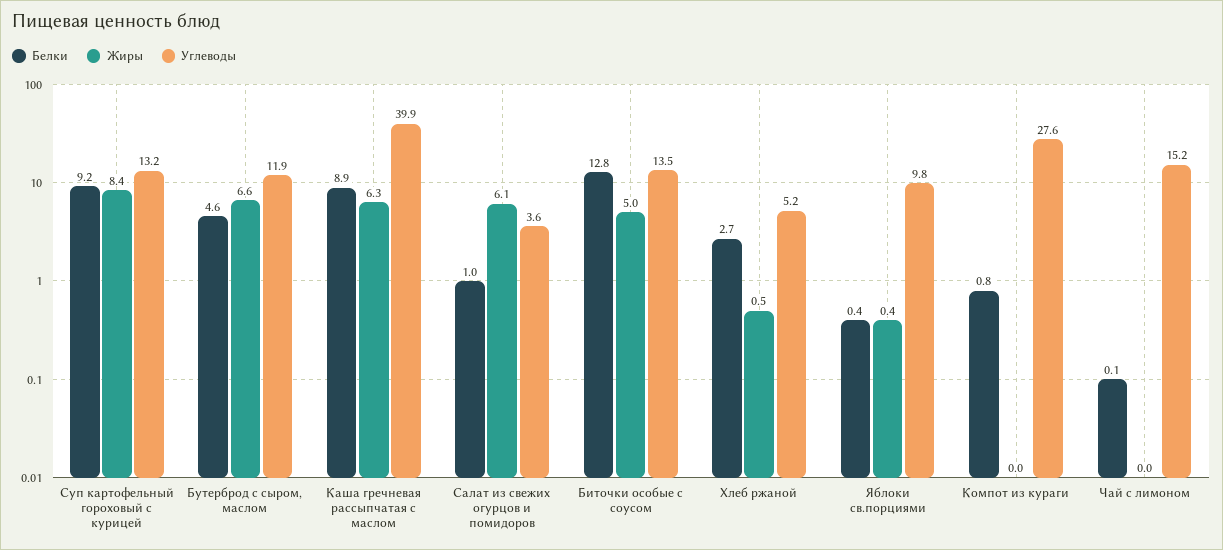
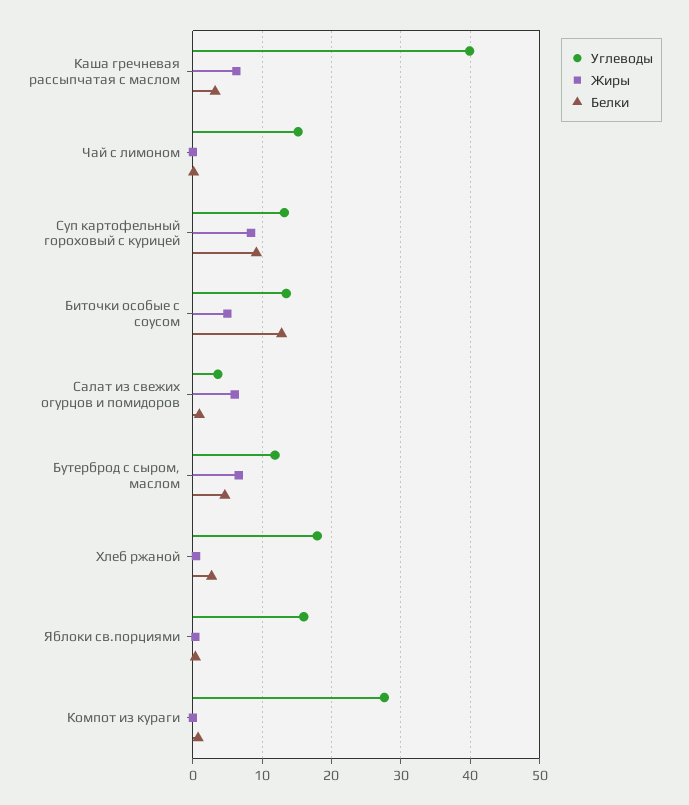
  {
    "Белки": {
      "Суп картофельный гороховый с курицей": 9.2,
      "Бутерброд с сыром, маслом": 4.6,
-     "Каша гречневая рассыпчатая с маслом": 8.9,
+     "Каша гречневая рассыпчатая с маслом": 3,
      "Салат из свежих огурцов и помидоров": 1,
      "Биточки особые с соусом": 12.8,
      "Хлеб ржаной": 2.7,
      "Яблоки св.порциями": 0.4,
      "Компот из кураги": 0.8,
      "Чай с лимоном": 0.1
    },
    "Жиры": {
      "Суп картофельный гороховый с курицей": 8.4,
      "Бутерброд с сыром, маслом": 6.6,
      "Каша гречневая рассыпчатая с маслом": 6.3,
      "Салат из свежих огурцов и помидоров": 6.1,
      "Биточки особые с соусом": 5,
      "Хлеб ржаной": 0.5,
      "Яблоки св.порциями": 0.4,
      "Компот из кураги": 0,
      "Чай с лимоном": 0
    },
    "Углеводы": {
      "Суп картофельный гороховый с курицей": 13.2,
      "Бутерброд с сыром, маслом": 11.9,
      "Каша гречневая рассыпчатая с маслом": 39.9,
      "Салат из свежих огурцов и помидоров": 3.6,
      "Биточки особые с соусом": 13.5,
-     "Хлеб ржаной": 5.2,
+     "Хлеб ржаной": 18,
-     "Яблоки св.порциями": 9.8,
+     "Яблоки св.порциями": 16,
      "Компот из кураги": 27.6,
      "Чай с лимоном": 15.2
    }
  }

